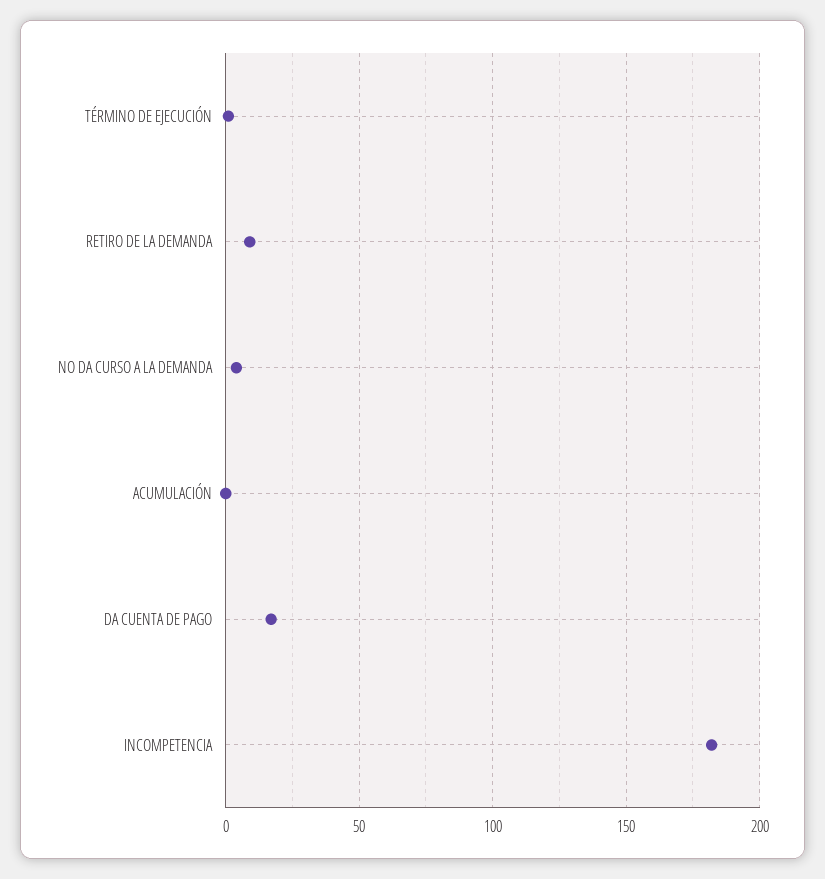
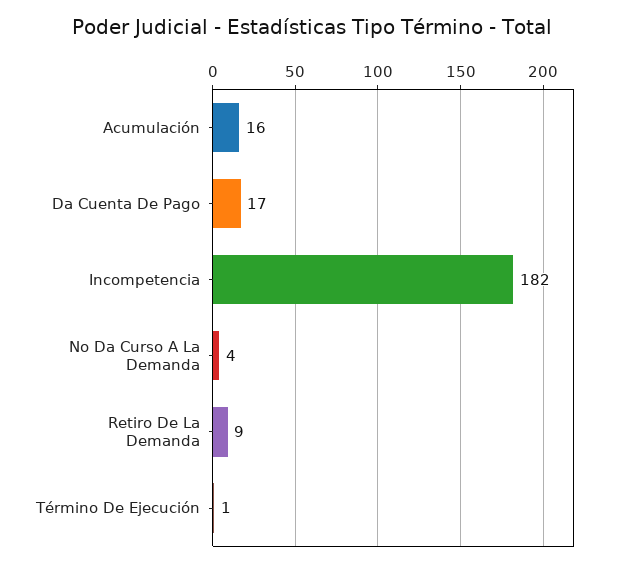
  {
    "TÉRMINO DE EJECUCIÓN": 1,
    "RETIRO DE LA DEMANDA": 9,
    "NO DA CURSO A LA DEMANDA": 4,
-   "ACUMULACIÓN": 0,
+   "ACUMULACIÓN": 16,
    "DA CUENTA DE PAGO": 17,
    "INCOMPETENCIA": 182
  }

